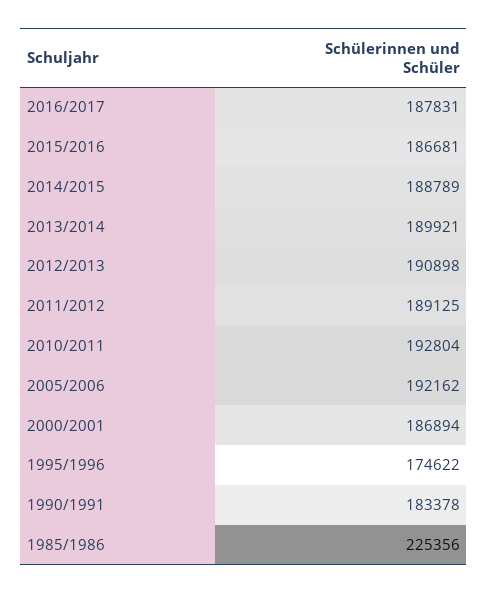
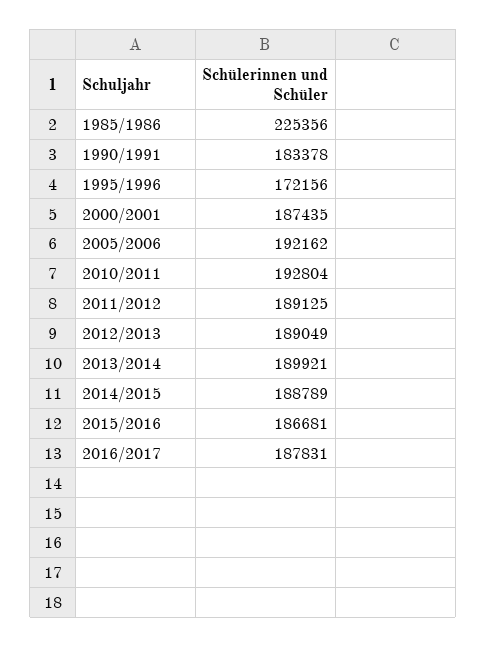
  {
    "2016/2017": 187831,
    "2015/2016": 186681,
    "2014/2015": 188789,
    "2013/2014": 189921,
-   "2012/2013": 190898,
+   "2012/2013": 189049,
    "2011/2012": 189125,
    "2010/2011": 192804,
    "2005/2006": 192162,
-   "2000/2001": 186894,
+   "2000/2001": 187435,
-   "1995/1996": 174622,
+   "1995/1996": 172156,
    "1990/1991": 183378,
    "1985/1986": 225356
  }

